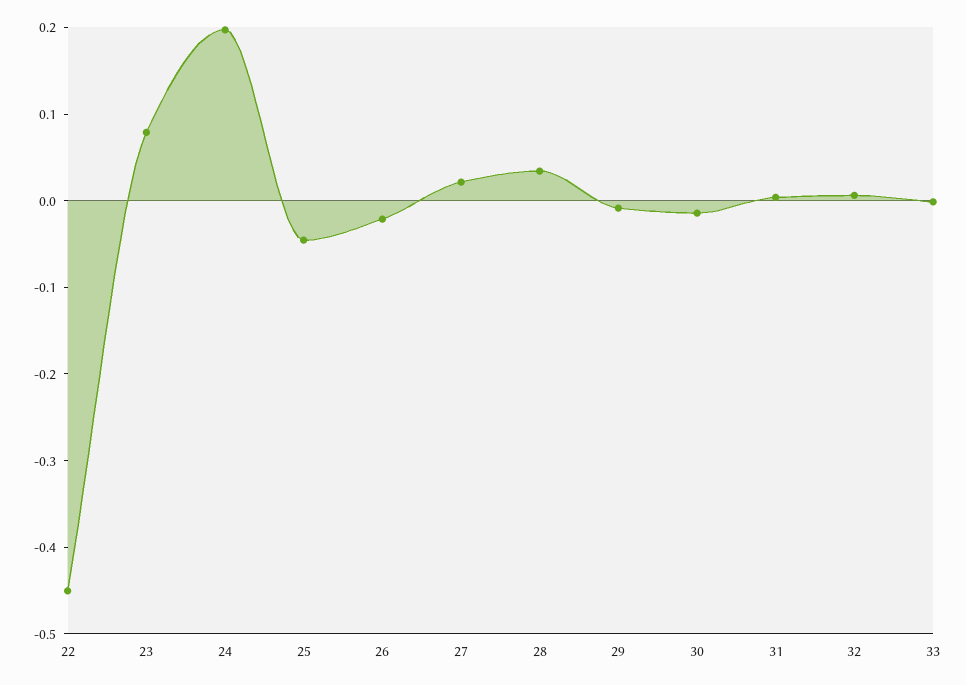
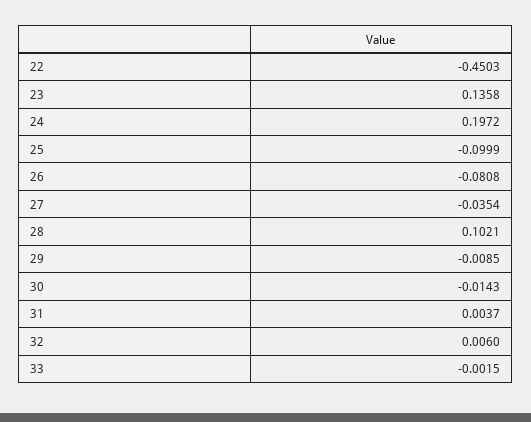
  {
    "22": -0.4503,
-   "23": 0.08,
+   "23": 0.1358,
    "24": 0.1972,
-   "25": -0.04,
+   "25": -0.0999,
-   "26": -0.02,
+   "26": -0.0808,
-   "27": 0.02,
+   "27": -0.0354,
-   "28": 0.04,
+   "28": 0.1021,
    "29": -0.0085,
    "30": -0.0143,
    "31": 0.0037,
    "32": 0.006,
    "33": -0.0015
  }

